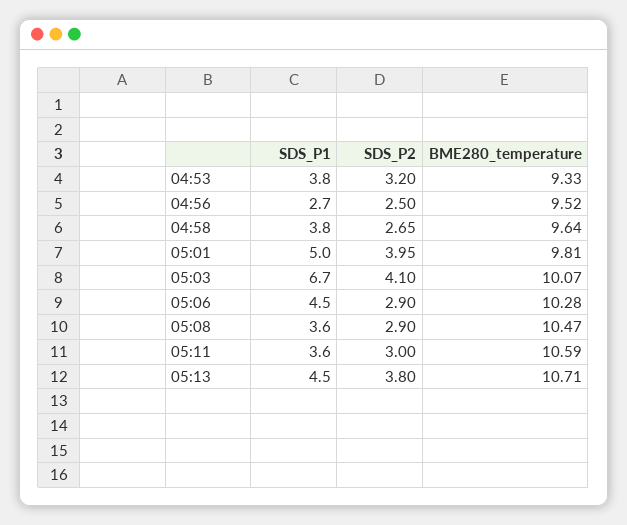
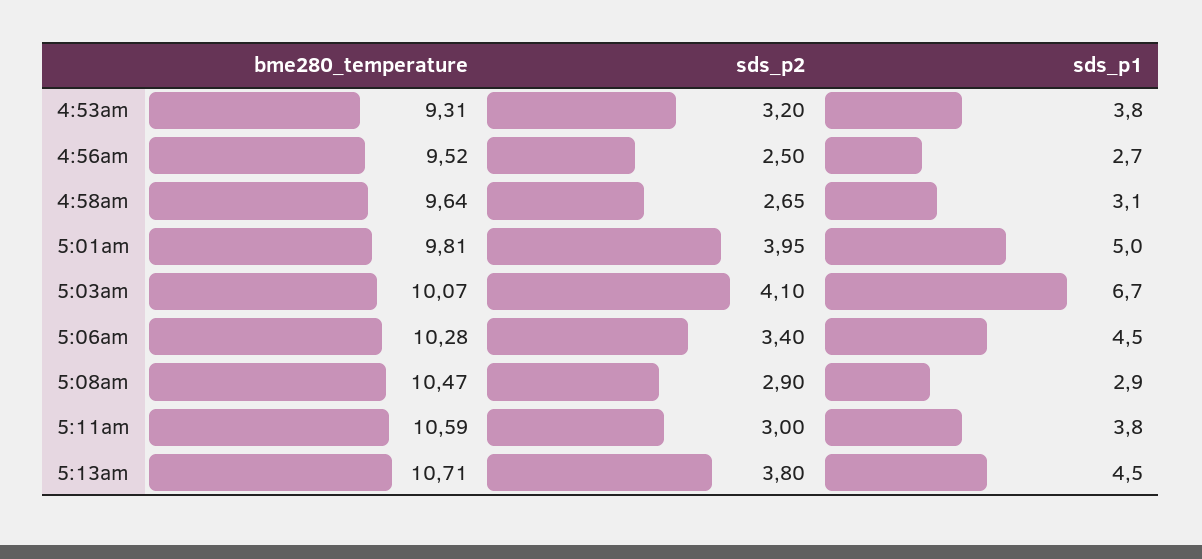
  {
    "SDS_P1": {
      "04:53": 3.8,
      "04:56": 2.7,
-     "04:58": 3.8,
+     "04:58": 3.1,
      "05:01": 5,
      "05:03": 6.7,
      "05:06": 4.5,
-     "05:08": 3.6,
+     "05:08": 2.9,
-     "05:11": 3.6,
+     "05:11": 3.8,
      "05:13": 4.5
    },
    "SDS_P2": {
      "04:53": 3.2,
      "04:56": 2.5,
      "04:58": 2.65,
      "05:01": 3.95,
      "05:03": 4.1,
-     "05:06": 2.9,
+     "05:06": 3.4,
      "05:08": 2.9,
      "05:11": 3,
      "05:13": 3.8
    },
    "BME280_temperature": {
-     "04:53": 9.33,
+     "04:53": 9.31,
      "04:56": 9.52,
      "04:58": 9.64,
      "05:01": 9.81,
      "05:03": 10.07,
      "05:06": 10.28,
      "05:08": 10.47,
      "05:11": 10.59,
      "05:13": 10.71
    }
  }

